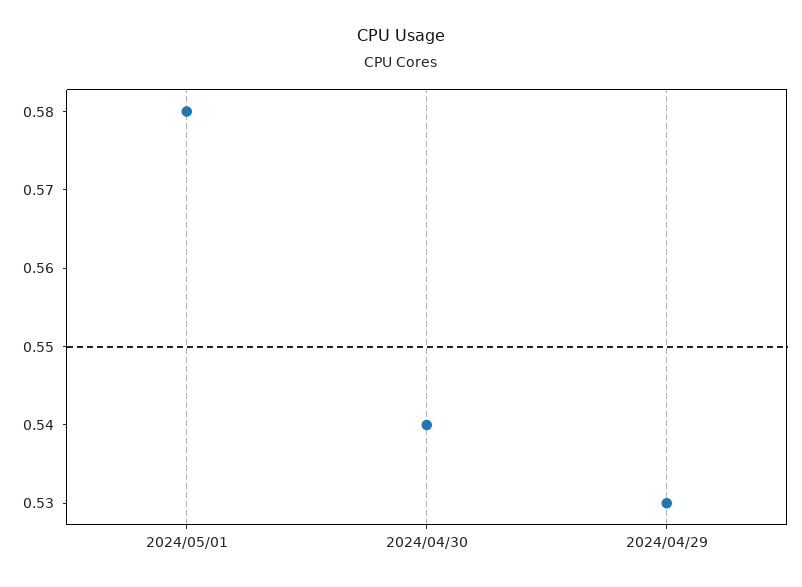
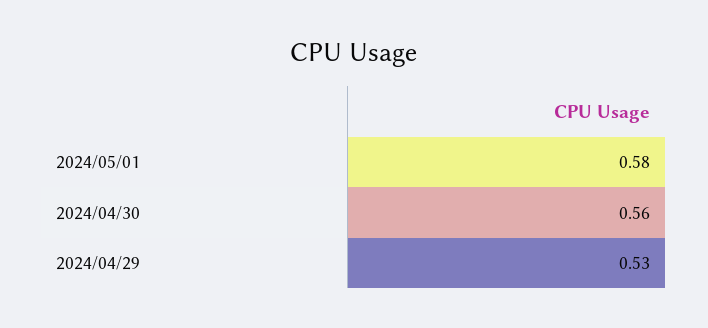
  {
    "2024/05/01": 0.58,
-   "2024/04/30": 0.54,
+   "2024/04/30": 0.56,
    "2024/04/29": 0.53
  }

